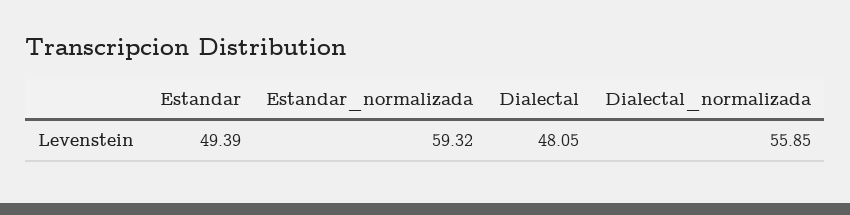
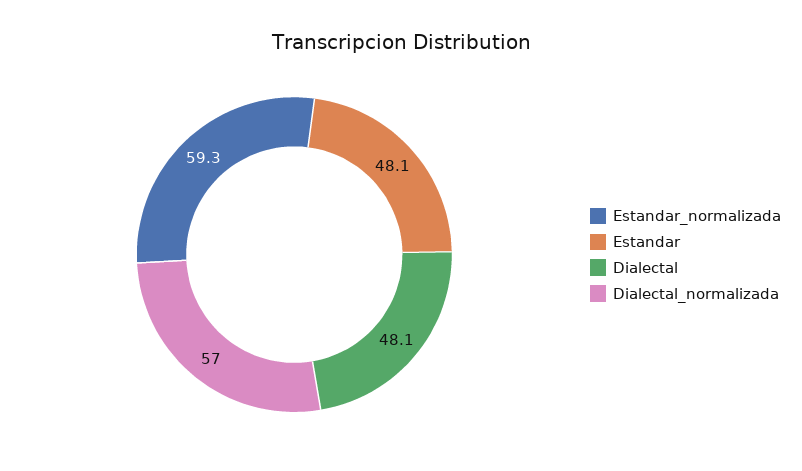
  {
-   "Estandar": 49.39,
+   "Estandar": 48.1,
    "Estandar_normalizada": 59.32,
    "Dialectal": 48.05,
-   "Dialectal_normalizada": 55.85
+   "Dialectal_normalizada": 57
  }

